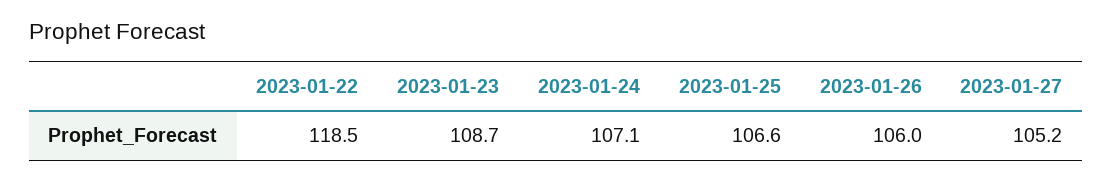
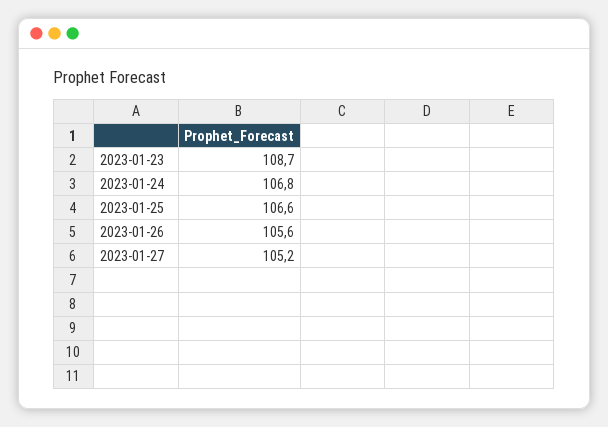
  {
-   "2023-01-22": 118.5,
    "2023-01-23": 108.7,
-   "2023-01-24": 107.1,
+   "2023-01-24": 106.8,
    "2023-01-25": 106.6,
-   "2023-01-26": 106,
+   "2023-01-26": 105.6,
    "2023-01-27": 105.2
  }

